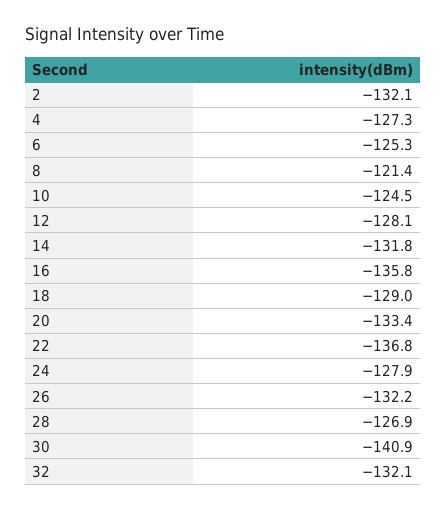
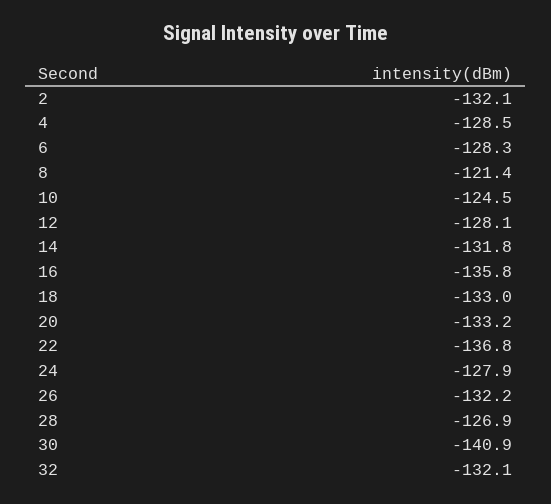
  {
    "2": -132.1,
-   "4": -127.3,
+   "4": -128.5,
-   "6": -125.3,
+   "6": -128.3,
    "8": -121.4,
    "10": -124.5,
    "12": -128.1,
    "14": -131.8,
    "16": -135.8,
-   "18": -129,
+   "18": -133,
-   "20": -133.4,
+   "20": -133.2,
    "22": -136.8,
    "24": -127.9,
    "26": -132.2,
    "28": -126.9,
    "30": -140.9,
    "32": -132.1
  }

